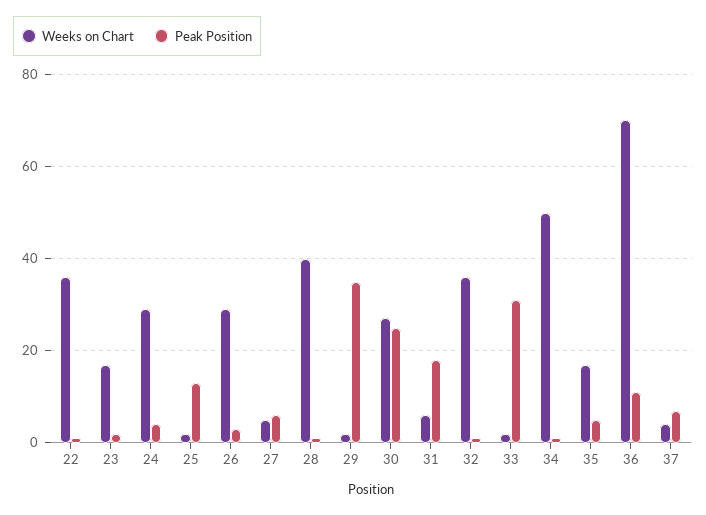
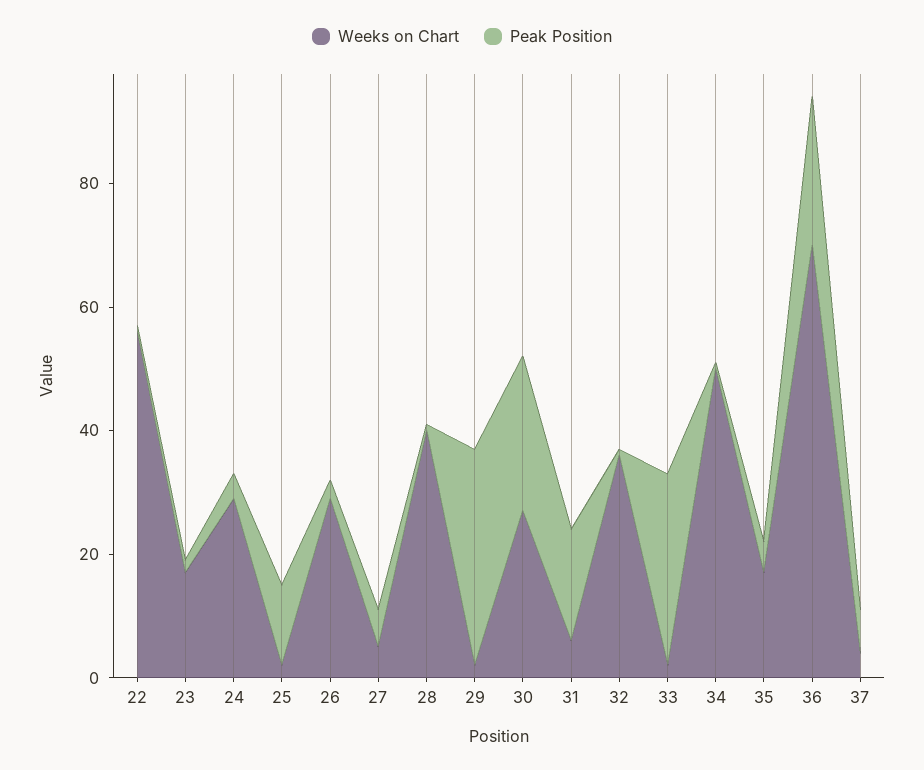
  {
    "Weeks on Chart": {
-     "22": 35,
+     "22": 55,
      "23": 15,
      "24": 30,
      "25": 0,
      "26": 30,
      "27": 5,
      "28": 40,
      "29": 0,
      "30": 25,
      "31": 5,
      "32": 35,
      "33": 0,
      "34": 50,
      "35": 15,
      "36": 70,
      "37": 5
    },
    "Peak Position": {
      "22": 0,
      "23": 0,
      "24": 5,
      "25": 15,
      "26": 5,
      "27": 5,
      "28": 0,
      "29": 35,
      "30": 25,
      "31": 20,
      "32": 0,
      "33": 30,
      "34": 0,
      "35": 5,
-     "36": 10,
+     "36": 25,
      "37": 5
    }
  }

